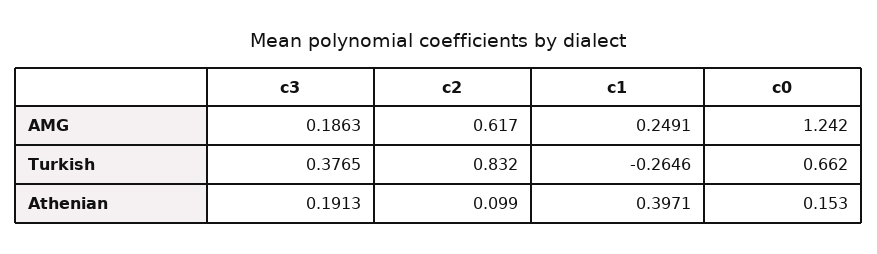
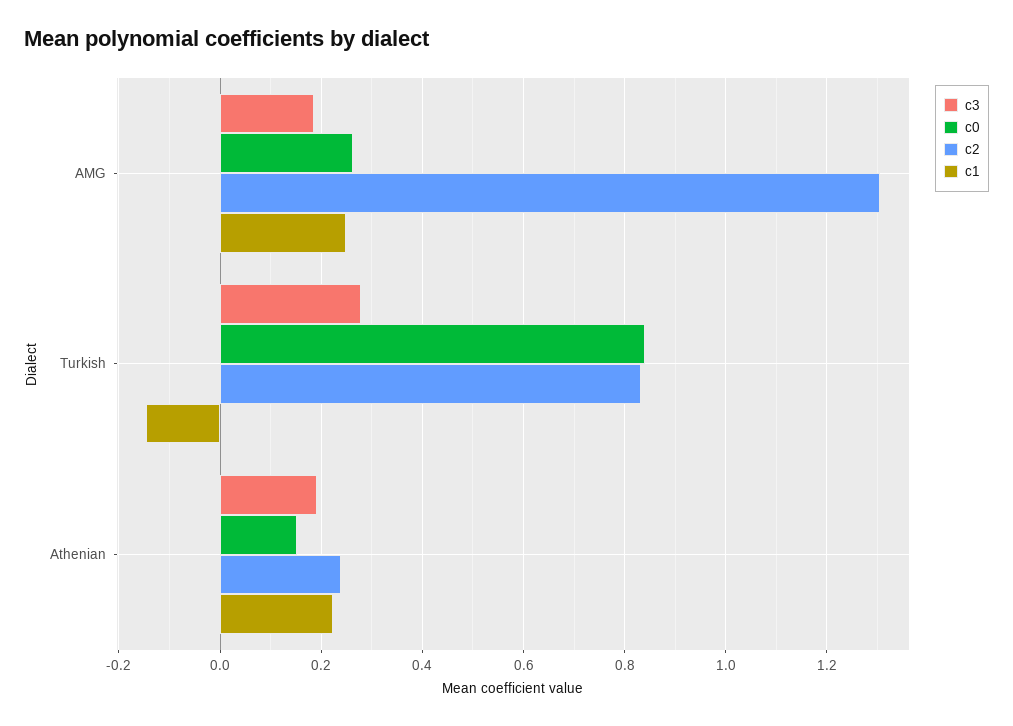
  {
    "c3": {
      "AMG": 0.1863,
-     "Turkish": 0.3765,
+     "Turkish": 0.28,
      "Athenian": 0.1913
    },
    "c2": {
-     "AMG": 0.617,
+     "AMG": 1.3,
      "Turkish": 0.832,
-     "Athenian": 0.099
+     "Athenian": 0.24
    },
    "c1": {
      "AMG": 0.2491,
-     "Turkish": -0.2646,
+     "Turkish": -0.14,
-     "Athenian": 0.3971
+     "Athenian": 0.22
    },
    "c0": {
-     "AMG": 1.242,
+     "AMG": 0.26,
-     "Turkish": 0.662,
+     "Turkish": 0.84,
      "Athenian": 0.153
    }
  }

